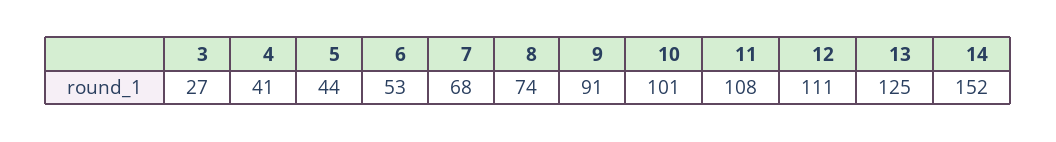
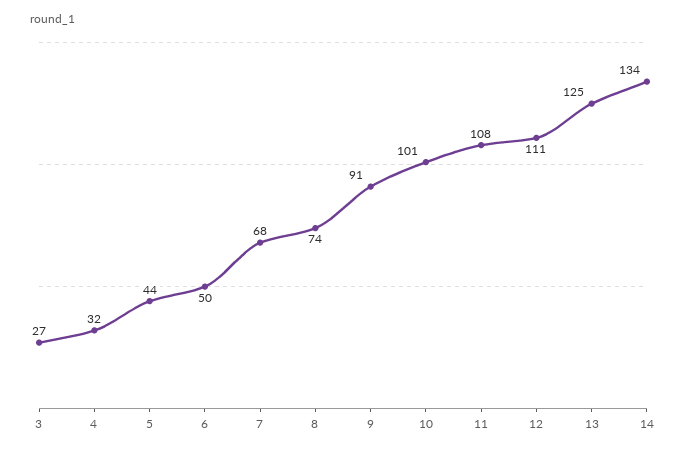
  {
    "3": 27,
-   "4": 41,
+   "4": 32,
    "5": 44,
-   "6": 53,
+   "6": 50,
    "7": 68,
    "8": 74,
    "9": 91,
    "10": 101,
    "11": 108,
    "12": 111,
    "13": 125,
-   "14": 152
+   "14": 134
  }

